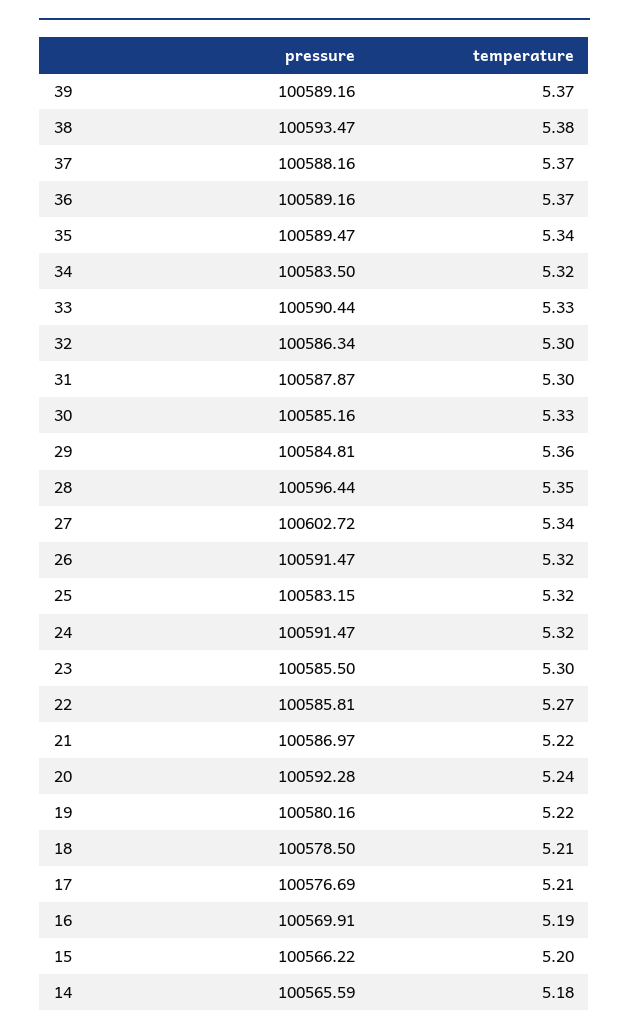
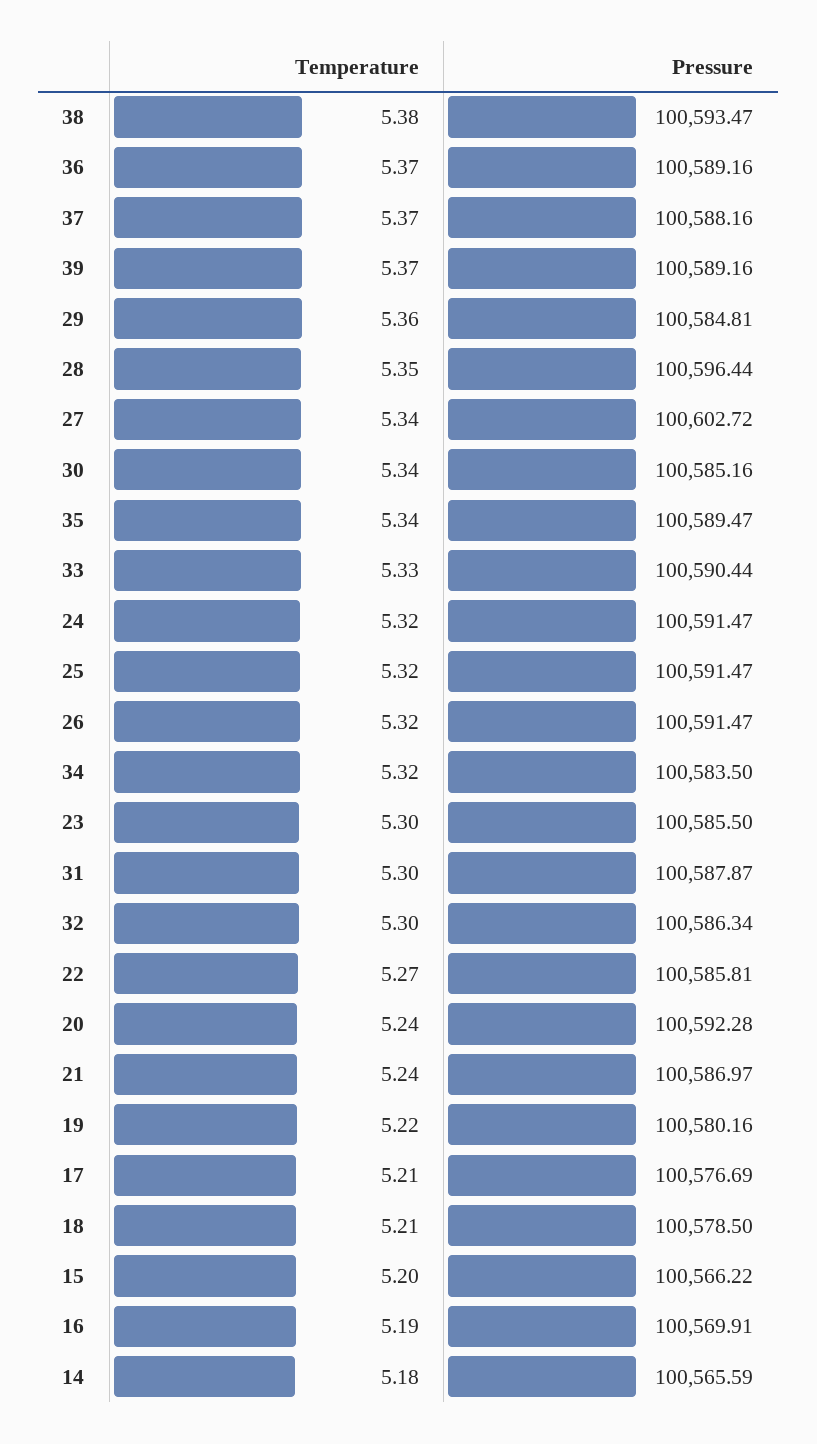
  {
    "pressure": {
      "39": 100589.16,
      "38": 100593.47,
      "37": 100588.16,
      "36": 100589.16,
      "35": 100589.47,
      "34": 100583.5,
      "33": 100590.44,
      "32": 100586.34,
      "31": 100587.87,
      "30": 100585.16,
      "29": 100584.81,
      "28": 100596.44,
      "27": 100602.72,
      "26": 100591.47,
-     "25": 100583.15,
+     "25": 100591.47,
      "24": 100591.47,
      "23": 100585.5,
      "22": 100585.81,
      "21": 100586.97,
      "20": 100592.28,
      "19": 100580.16,
      "18": 100578.5,
      "17": 100576.69,
      "16": 100569.91,
      "15": 100566.22,
      "14": 100565.59
    },
    "temperature": {
      "39": 5.37,
      "38": 5.38,
      "37": 5.37,
      "36": 5.37,
      "35": 5.34,
      "34": 5.32,
      "33": 5.33,
      "32": 5.3,
      "31": 5.3,
-     "30": 5.33,
+     "30": 5.34,
      "29": 5.36,
      "28": 5.35,
      "27": 5.34,
      "26": 5.32,
      "25": 5.32,
      "24": 5.32,
      "23": 5.3,
      "22": 5.27,
-     "21": 5.22,
+     "21": 5.24,
      "20": 5.24,
      "19": 5.22,
      "18": 5.21,
      "17": 5.21,
      "16": 5.19,
      "15": 5.2,
      "14": 5.18
    }
  }

